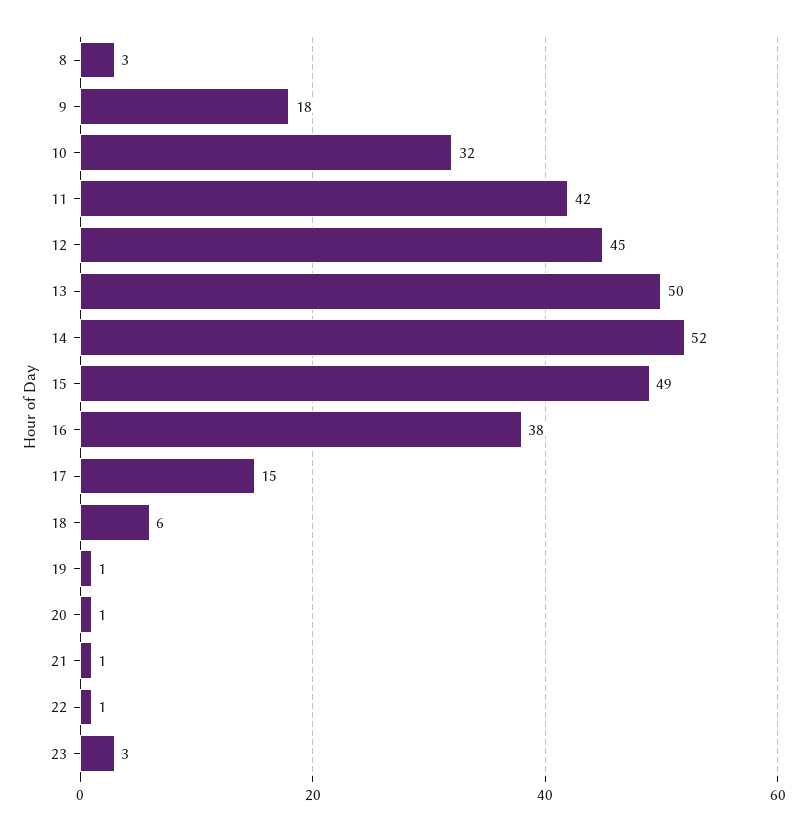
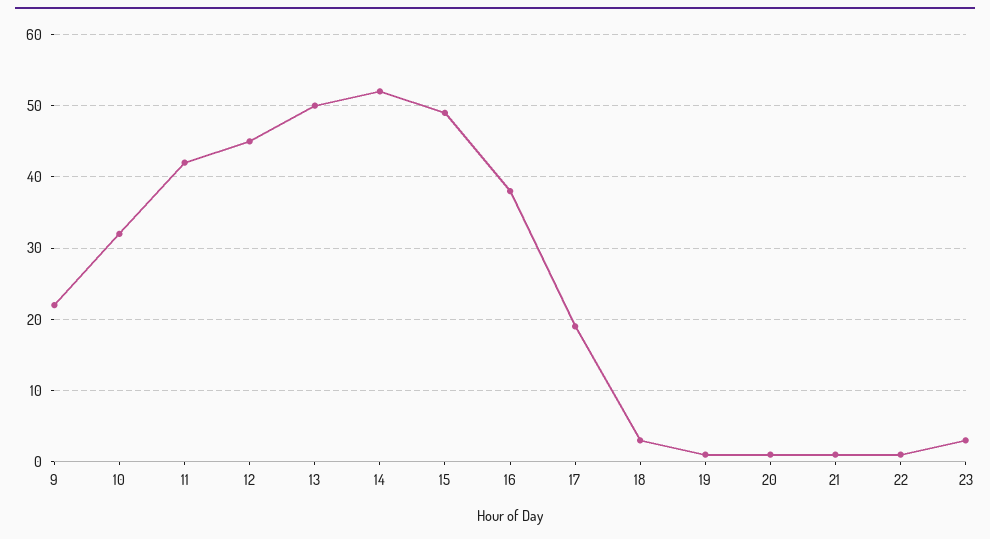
  {
-   "8": 3,
-   "9": 18,
+   "9": 22,
    "10": 32,
    "11": 42,
    "12": 45,
    "13": 50,
    "14": 52,
    "15": 49,
    "16": 38,
-   "17": 15,
+   "17": 19,
-   "18": 6,
+   "18": 3,
    "19": 1,
    "20": 1,
    "21": 1,
    "22": 1,
    "23": 3
  }

